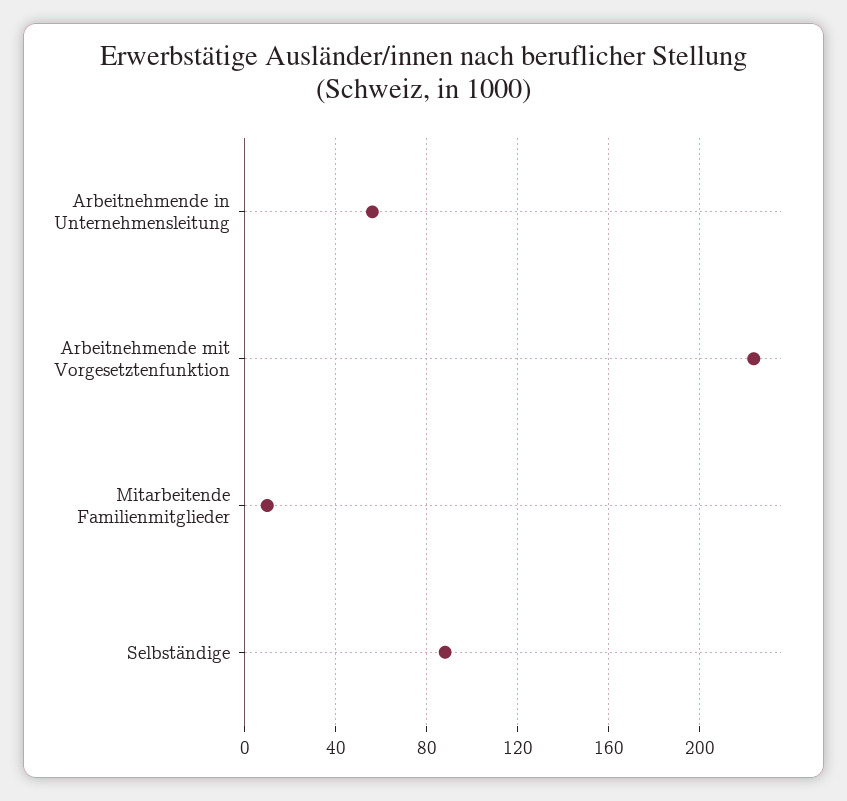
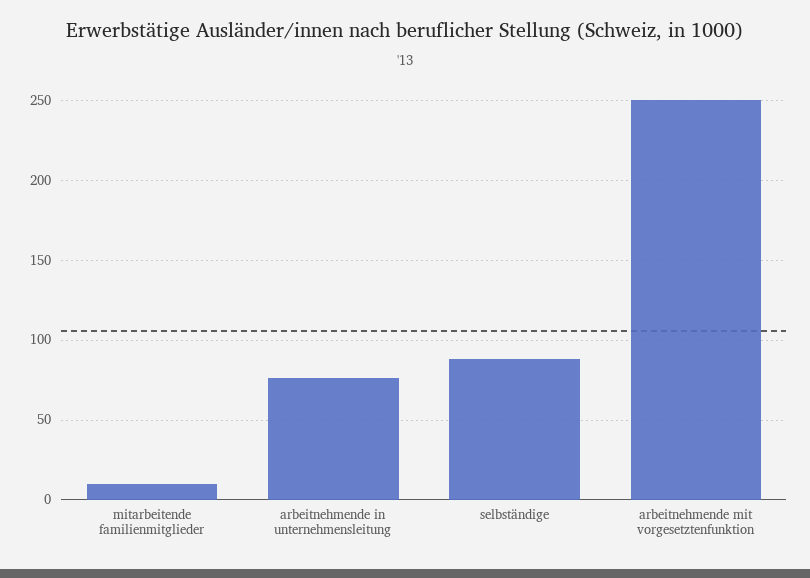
  {
-   "Arbeitnehmende in Unternehmensleitung": 55,
+   "Arbeitnehmende in Unternehmensleitung": 75,
-   "Arbeitnehmende mit Vorgesetztenfunktion": 225,
+   "Arbeitnehmende mit Vorgesetztenfunktion": 250,
    "Mitarbeitende Familienmitglieder": 10,
    "Selbständige": 90
  }

